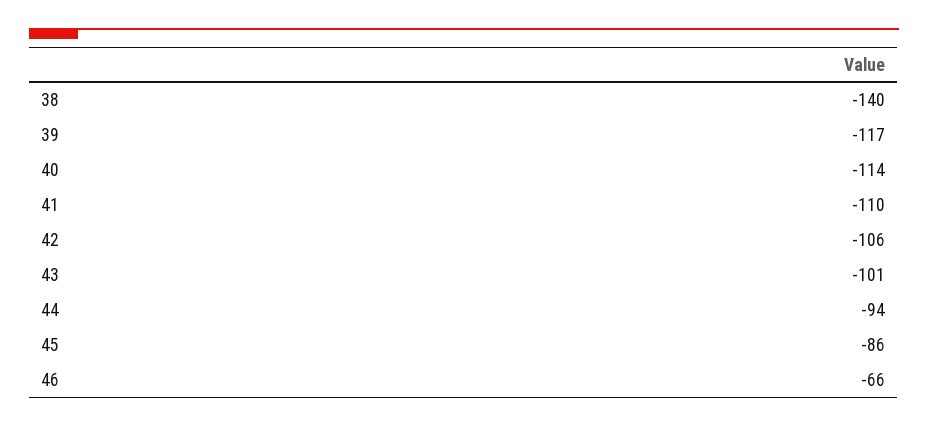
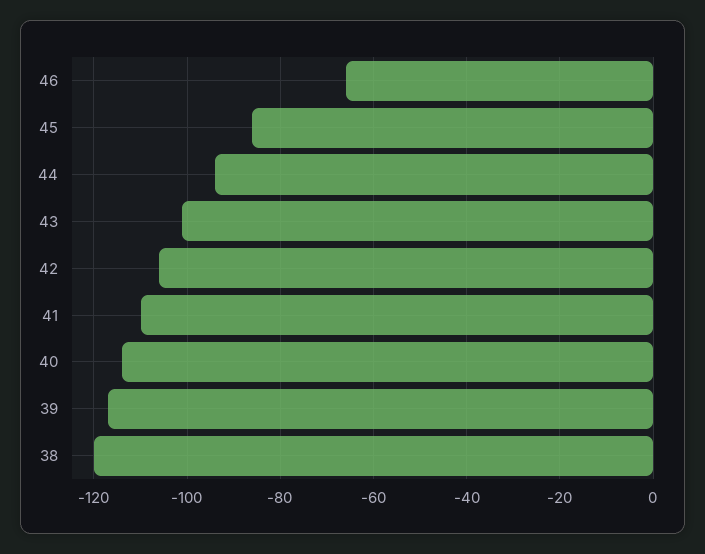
  {
-   "38": -140,
+   "38": -120,
    "39": -117,
    "40": -114,
    "41": -110,
    "42": -106,
    "43": -101,
    "44": -94,
    "45": -86,
    "46": -66
  }

